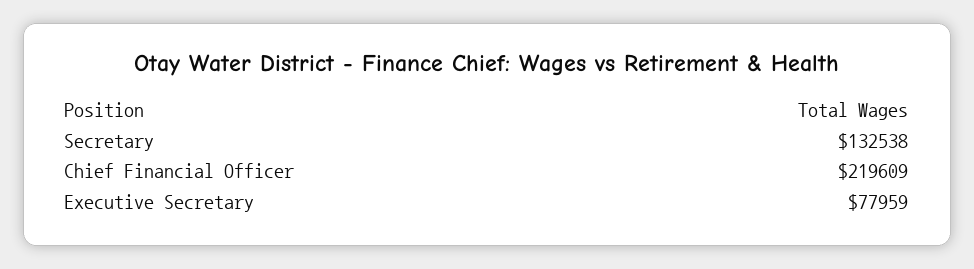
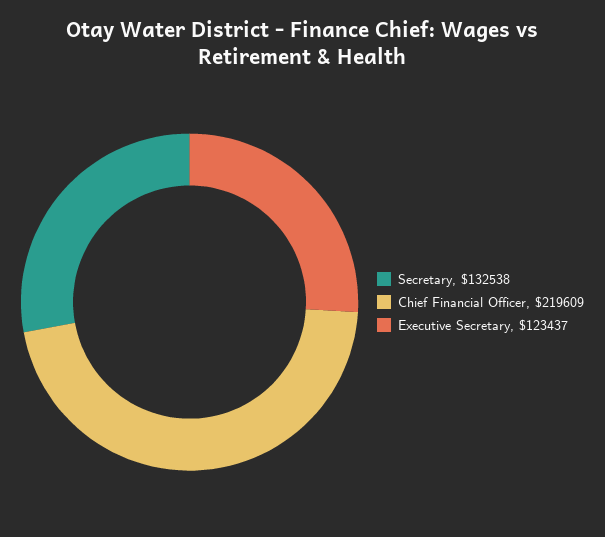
  {
    "Secretary": 132538,
    "Chief Financial Officer": 219609,
-   "Executive Secretary": 77959
+   "Executive Secretary": 123437
  }

